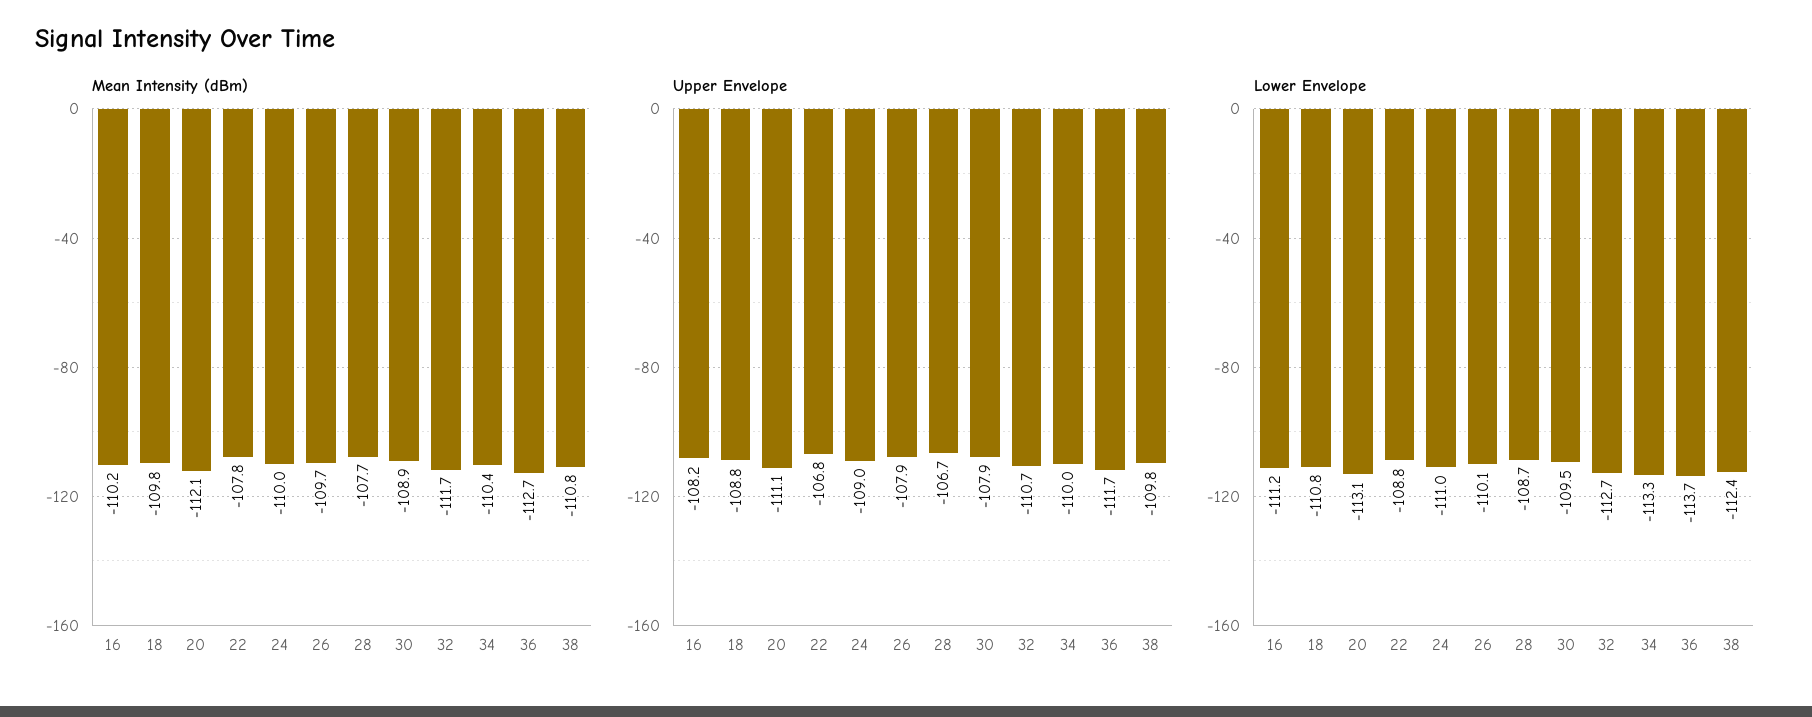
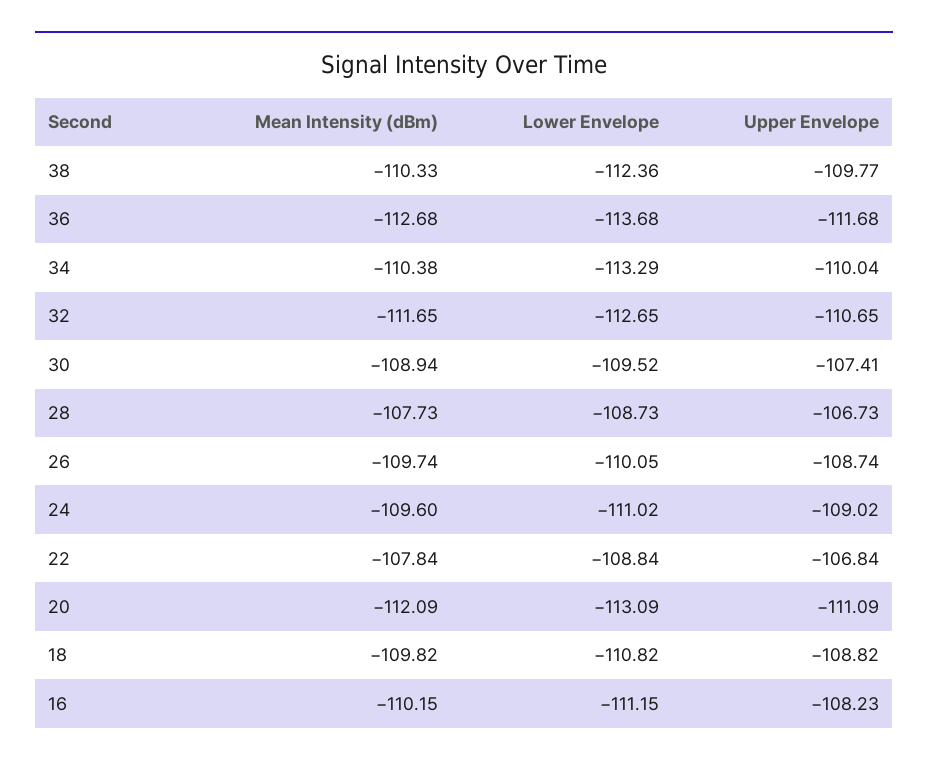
  {
    "Mean Intensity (dBm)": {
      "16": -110.15,
      "18": -109.82,
      "20": -112.09,
      "22": -107.84,
-     "24": -110,
+     "24": -109.6,
      "26": -109.74,
      "28": -107.73,
      "30": -108.94,
      "32": -111.65,
      "34": -110.38,
      "36": -112.68,
-     "38": -110.8
+     "38": -110.33
    },
    "Upper Envelope": {
      "16": -108.23,
      "18": -108.82,
      "20": -111.09,
      "22": -106.84,
      "24": -109.02,
-     "26": -107.9,
+     "26": -108.74,
      "28": -106.73,
-     "30": -107.9,
+     "30": -107.41,
      "32": -110.65,
      "34": -110.04,
      "36": -111.68,
      "38": -109.77
    },
    "Lower Envelope": {
      "16": -111.15,
      "18": -110.82,
      "20": -113.09,
      "22": -108.84,
      "24": -111.02,
      "26": -110.05,
      "28": -108.73,
      "30": -109.52,
      "32": -112.65,
      "34": -113.29,
      "36": -113.68,
      "38": -112.36
    }
  }

